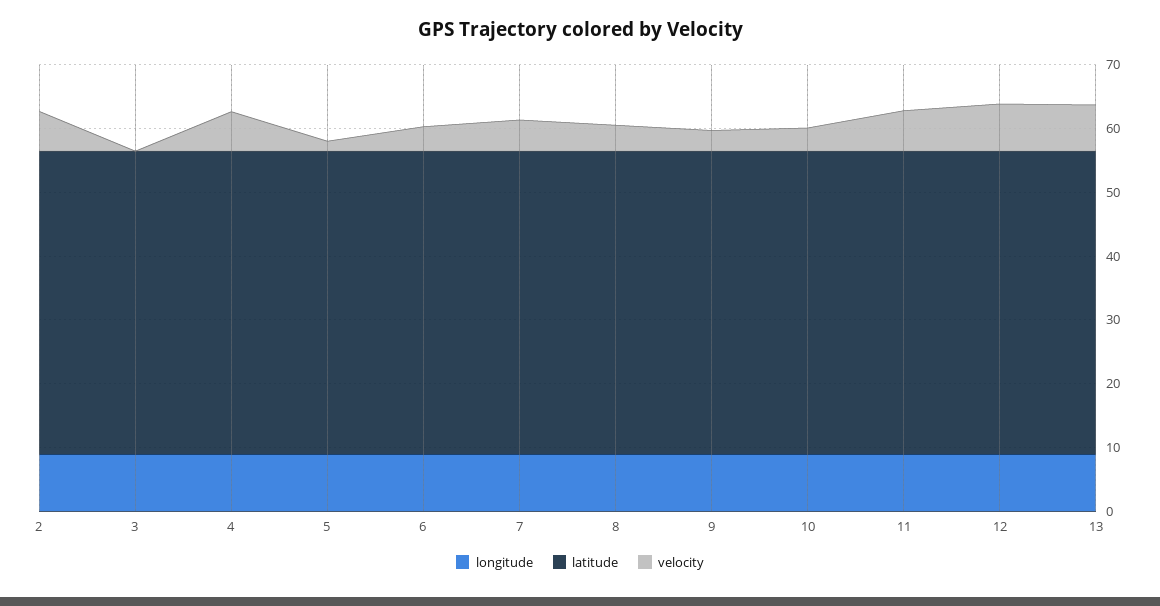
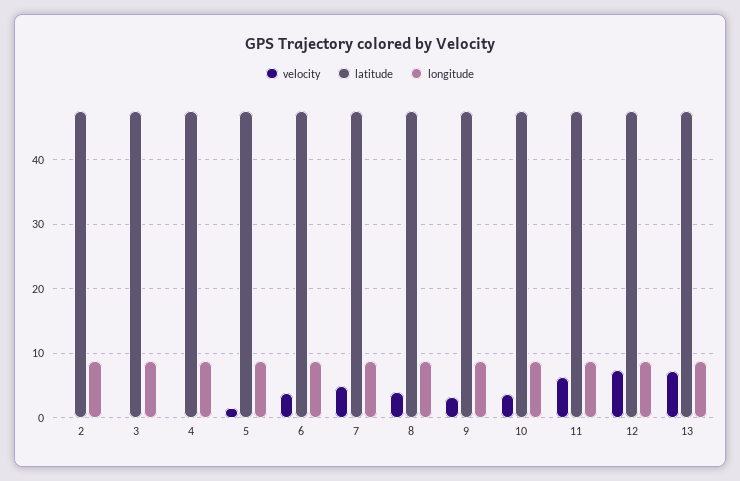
  {
    "longitude": {
      "2": 9,
      "3": 9,
      "4": 9,
      "5": 9,
      "6": 9,
      "7": 9,
      "8": 9,
      "9": 9,
      "10": 9,
      "11": 9,
      "12": 9,
      "13": 9
    },
    "latitude": {
      "2": 48,
      "3": 48,
      "4": 48,
      "5": 48,
      "6": 48,
      "7": 48,
      "8": 48,
      "9": 48,
      "10": 48,
      "11": 48,
      "12": 48,
      "13": 48
    },
    "velocity": {
-     "2": 6,
+     "2": 0,
      "3": 0,
-     "4": 6,
+     "4": 0,
      "5": 2,
      "6": 4,
      "7": 5,
      "8": 4,
      "9": 3,
      "10": 4,
      "11": 6,
      "12": 7,
      "13": 7
    }
  }

